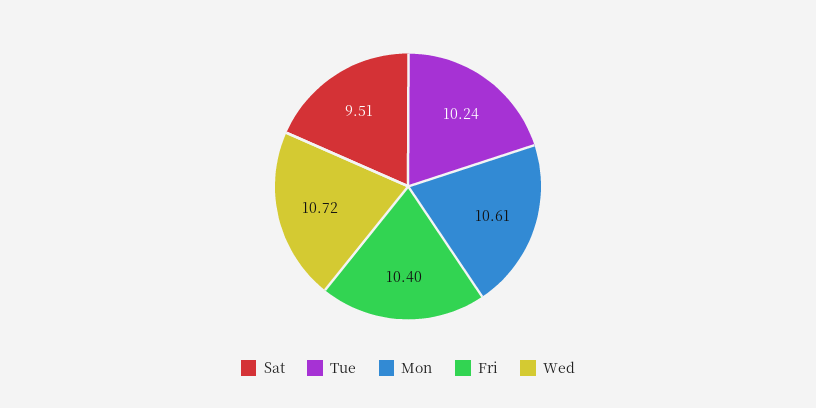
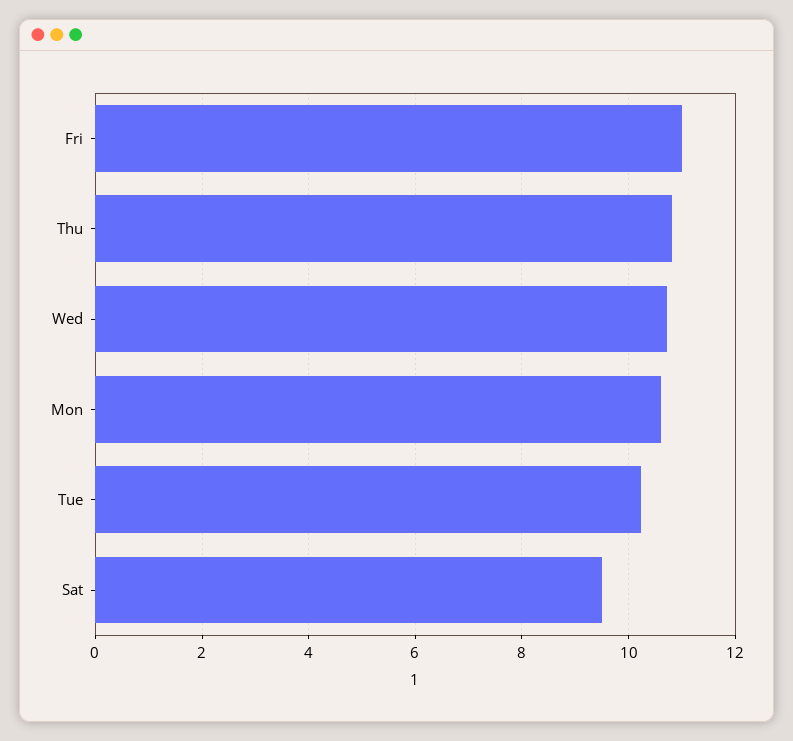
  {
    "Sat": 9.51,
    "Tue": 10.24,
    "Mon": 10.61,
-   "Fri": 10.4,
+   "Fri": 11,
-   "Wed": 10.72
+   "Wed": 10.72,
+   "Thu": 10.8
  }

